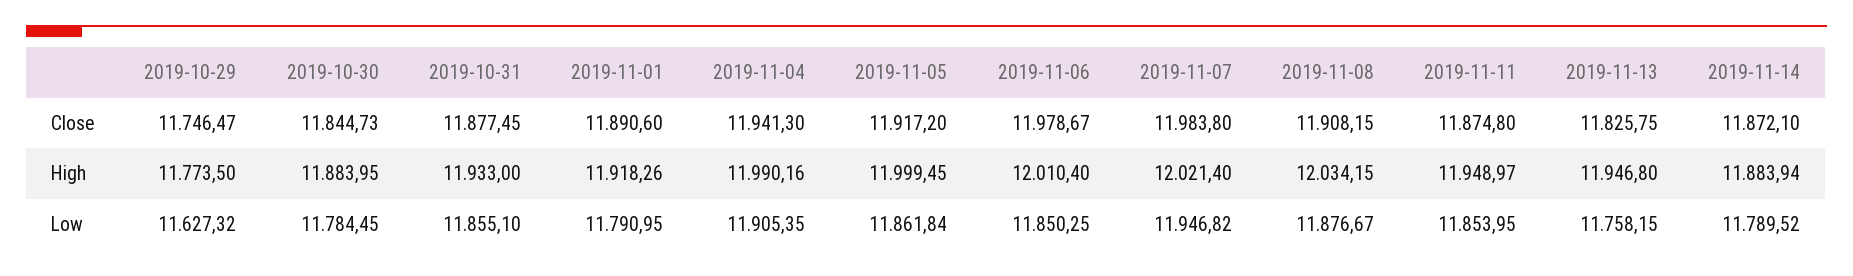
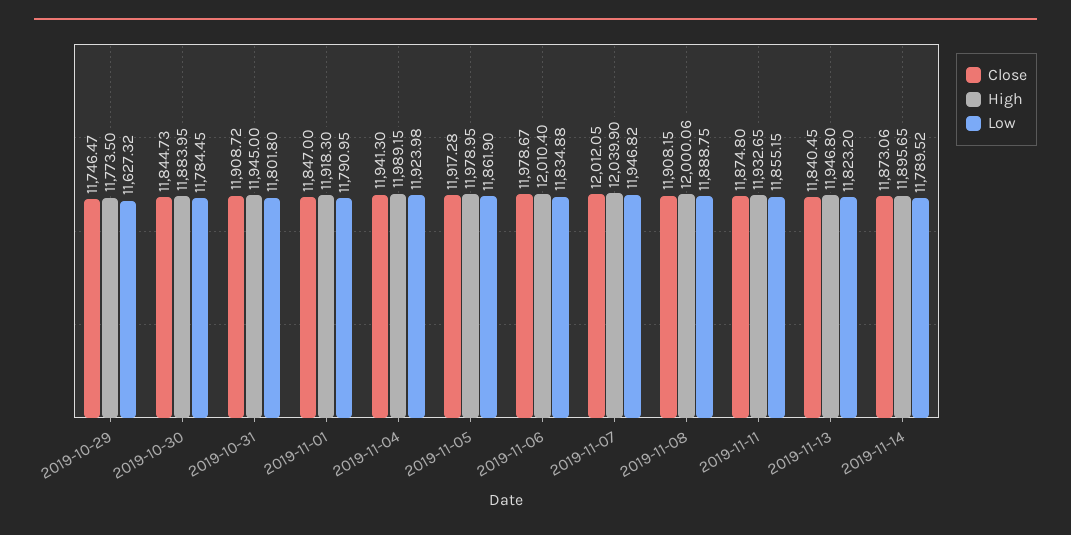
  {
    "Close": {
      "2019-10-29": 11746.47,
      "2019-10-30": 11844.73,
-     "2019-10-31": 11877.45,
+     "2019-10-31": 11908.72,
-     "2019-11-01": 11890.6,
+     "2019-11-01": 11847,
      "2019-11-04": 11941.3,
-     "2019-11-05": 11917.2,
+     "2019-11-05": 11917.28,
      "2019-11-06": 11978.67,
-     "2019-11-07": 11983.8,
+     "2019-11-07": 12012.05,
      "2019-11-08": 11908.15,
      "2019-11-11": 11874.8,
-     "2019-11-13": 11825.75,
+     "2019-11-13": 11840.45,
-     "2019-11-14": 11872.1
+     "2019-11-14": 11873.06
    },
    "High": {
      "2019-10-29": 11773.5,
      "2019-10-30": 11883.95,
-     "2019-10-31": 11933,
+     "2019-10-31": 11945,
-     "2019-11-01": 11918.26,
+     "2019-11-01": 11918.3,
-     "2019-11-04": 11990.16,
+     "2019-11-04": 11989.15,
-     "2019-11-05": 11999.45,
+     "2019-11-05": 11978.95,
      "2019-11-06": 12010.4,
-     "2019-11-07": 12021.4,
+     "2019-11-07": 12039.9,
-     "2019-11-08": 12034.15,
+     "2019-11-08": 12000.06,
-     "2019-11-11": 11948.97,
+     "2019-11-11": 11932.65,
      "2019-11-13": 11946.8,
-     "2019-11-14": 11883.94
+     "2019-11-14": 11895.65
    },
    "Low": {
      "2019-10-29": 11627.32,
      "2019-10-30": 11784.45,
-     "2019-10-31": 11855.1,
+     "2019-10-31": 11801.8,
      "2019-11-01": 11790.95,
-     "2019-11-04": 11905.35,
+     "2019-11-04": 11923.98,
-     "2019-11-05": 11861.84,
+     "2019-11-05": 11861.9,
-     "2019-11-06": 11850.25,
+     "2019-11-06": 11834.88,
      "2019-11-07": 11946.82,
-     "2019-11-08": 11876.67,
+     "2019-11-08": 11888.75,
-     "2019-11-11": 11853.95,
+     "2019-11-11": 11855.15,
-     "2019-11-13": 11758.15,
+     "2019-11-13": 11823.2,
      "2019-11-14": 11789.52
    }
  }

